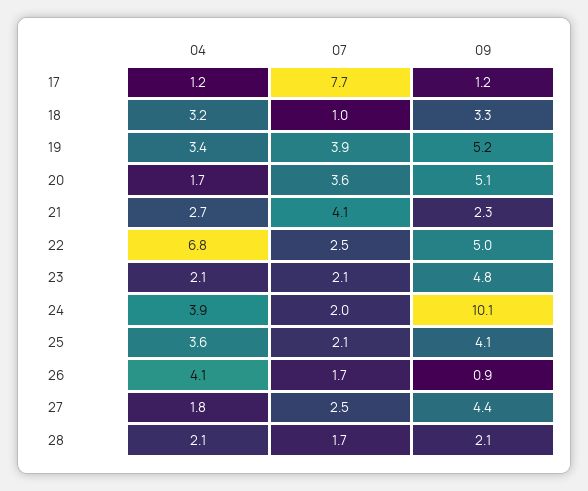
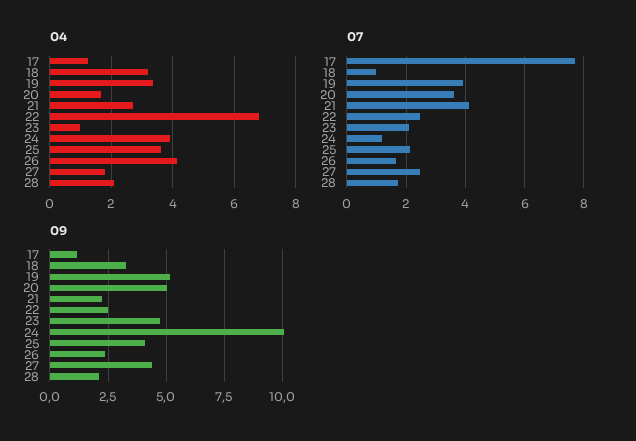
  {
    "04": {
      "17": 1.2,
      "18": 3.2,
      "19": 3.4,
      "20": 1.7,
      "21": 2.7,
      "22": 6.8,
-     "23": 2.1,
+     "23": 1,
      "24": 3.9,
      "25": 3.6,
      "26": 4.1,
      "27": 1.8,
      "28": 2.1
    },
    "07": {
      "17": 7.7,
      "18": 1,
      "19": 3.9,
      "20": 3.6,
      "21": 4.1,
      "22": 2.5,
      "23": 2.1,
-     "24": 2,
+     "24": 1.25,
      "25": 2.1,
      "26": 1.7,
      "27": 2.5,
      "28": 1.7
    },
    "09": {
      "17": 1.2,
      "18": 3.3,
      "19": 5.2,
      "20": 5.1,
      "21": 2.3,
-     "22": 5,
+     "22": 2.5,
      "23": 4.8,
      "24": 10.1,
      "25": 4.1,
-     "26": 0.9,
+     "26": 2.5,
      "27": 4.4,
      "28": 2.1
    }
  }

